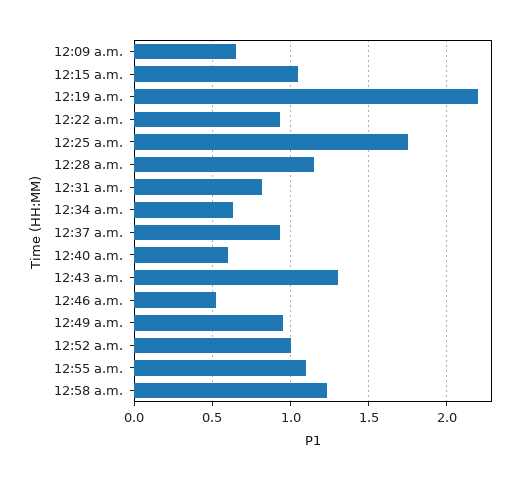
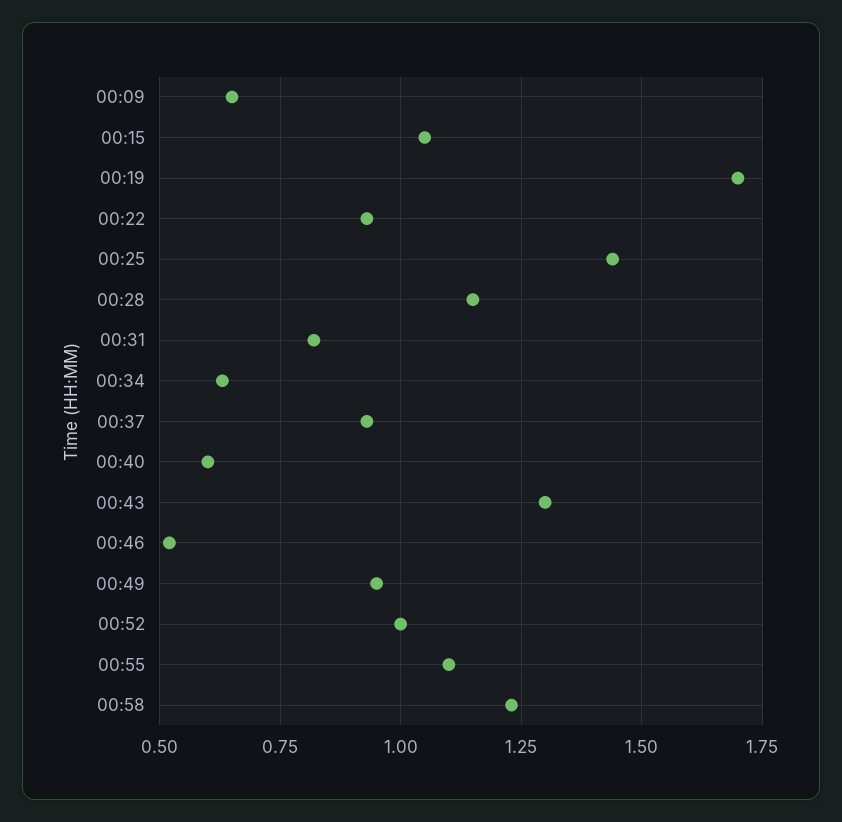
  {
    "12:09 a.m.": 0.65,
    "12:15 a.m.": 1.05,
-   "12:19 a.m.": 2.2,
+   "12:19 a.m.": 1.7,
    "12:22 a.m.": 0.95,
-   "12:25 a.m.": 1.75,
+   "12:25 a.m.": 1.45,
    "12:28 a.m.": 1.15,
    "12:31 a.m.": 0.8,
    "12:34 a.m.": 0.65,
    "12:37 a.m.": 0.95,
    "12:40 a.m.": 0.6,
    "12:43 a.m.": 1.3,
    "12:46 a.m.": 0.5,
    "12:49 a.m.": 0.95,
    "12:52 a.m.": 1,
    "12:55 a.m.": 1.1,
    "12:58 a.m.": 1.25
  }

